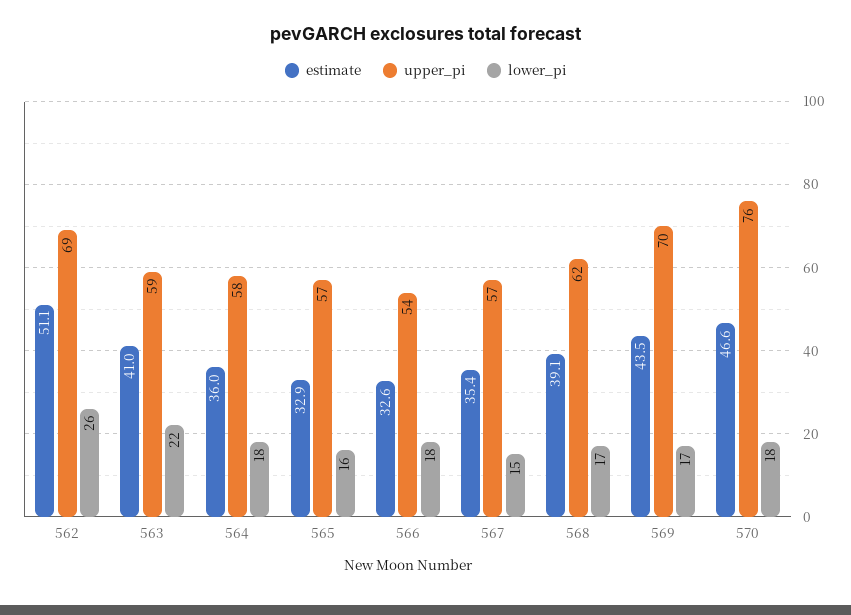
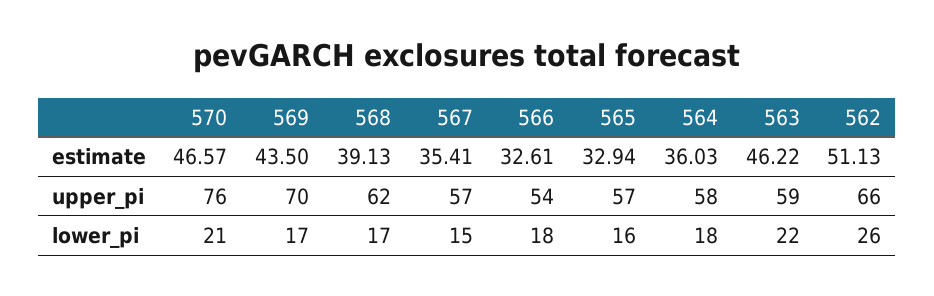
  {
    "estimate": {
      "562": 51.13,
-     "563": 41,
+     "563": 46.22,
      "564": 36.03,
      "565": 32.94,
      "566": 32.61,
      "567": 35.41,
      "568": 39.13,
      "569": 43.5,
      "570": 46.57
    },
    "upper_pi": {
-     "562": 69,
+     "562": 66,
      "563": 59,
      "564": 58,
      "565": 57,
      "566": 54,
      "567": 57,
      "568": 62,
      "569": 70,
      "570": 76
    },
    "lower_pi": {
      "562": 26,
      "563": 22,
      "564": 18,
      "565": 16,
      "566": 18,
      "567": 15,
      "568": 17,
      "569": 17,
-     "570": 18
+     "570": 21
    }
  }

